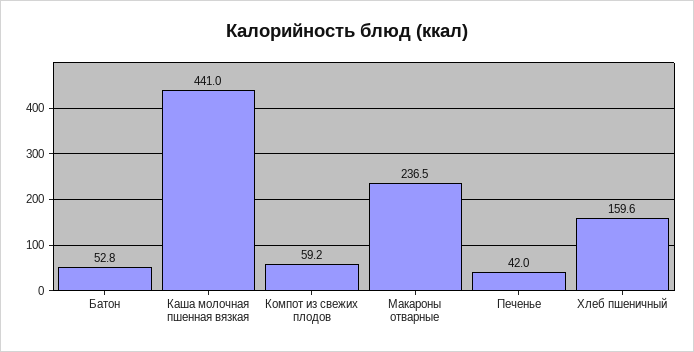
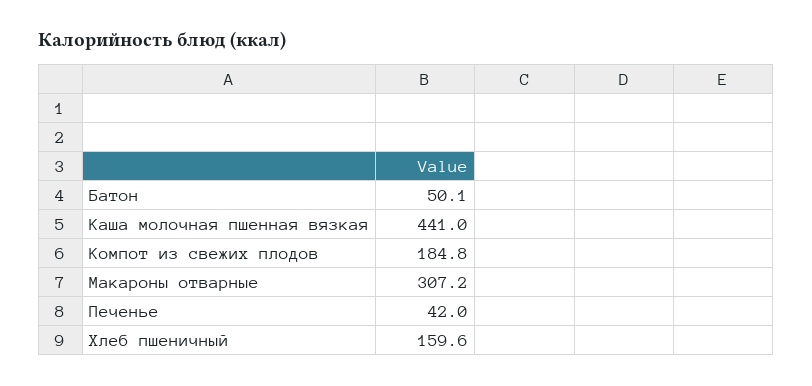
  {
-   "Батон": 52.8,
+   "Батон": 50.1,
    "Каша молочная пшенная вязкая": 441,
-   "Компот из свежих плодов": 59.2,
+   "Компот из свежих плодов": 184.8,
-   "Макароны отварные": 236.5,
+   "Макароны отварные": 307.2,
    "Печенье": 42,
    "Хлеб пшеничный": 159.6
  }

